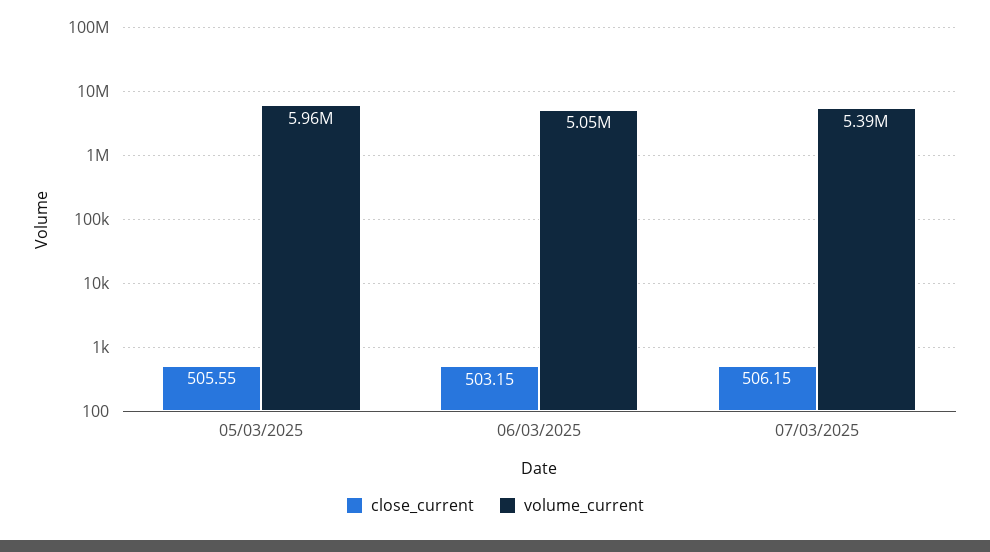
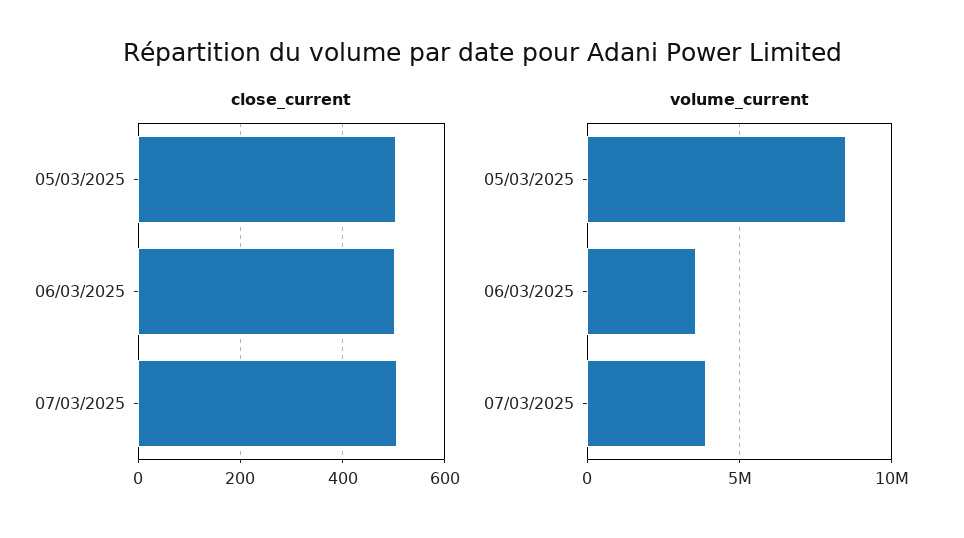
  {
    "close_current": {
      "05/03/2025": 505.55,
      "06/03/2025": 503.15,
      "07/03/2025": 506.15
    },
    "volume_current": {
-     "05/03/2025": 5960000,
+     "05/03/2025": 8500000,
-     "06/03/2025": 5050000,
+     "06/03/2025": 3500000,
-     "07/03/2025": 5390000
+     "07/03/2025": 4000000
    }
  }

